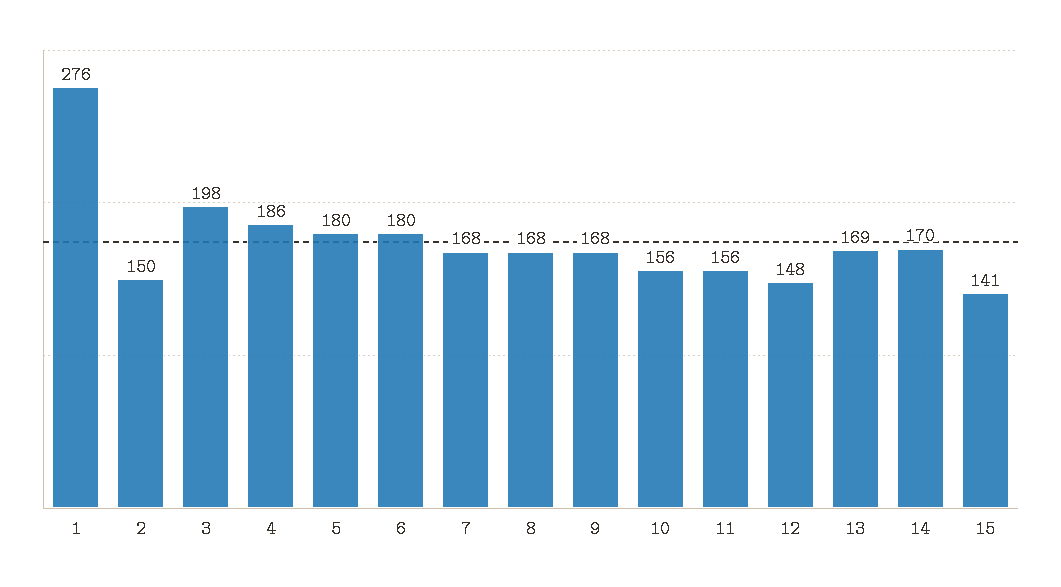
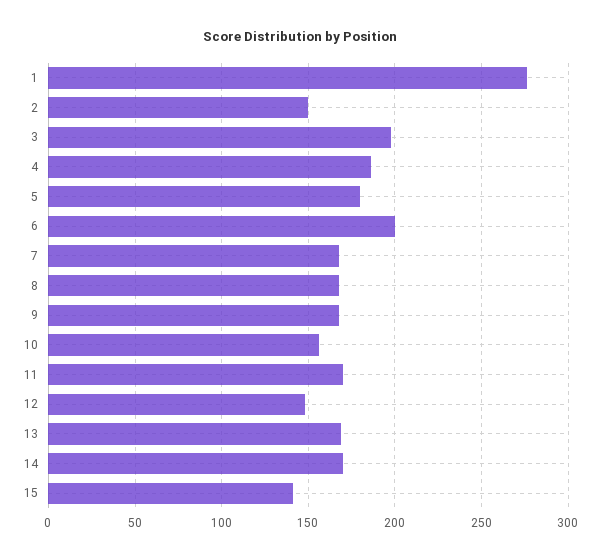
  {
    "1": 276,
    "2": 150,
    "3": 198,
    "4": 186,
    "5": 180,
-   "6": 180,
+   "6": 200,
    "7": 168,
    "8": 168,
    "9": 168,
    "10": 156,
-   "11": 156,
+   "11": 170,
    "12": 148,
    "13": 169,
    "14": 170,
    "15": 141
  }

